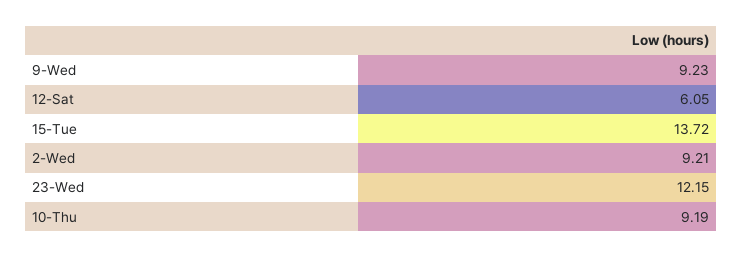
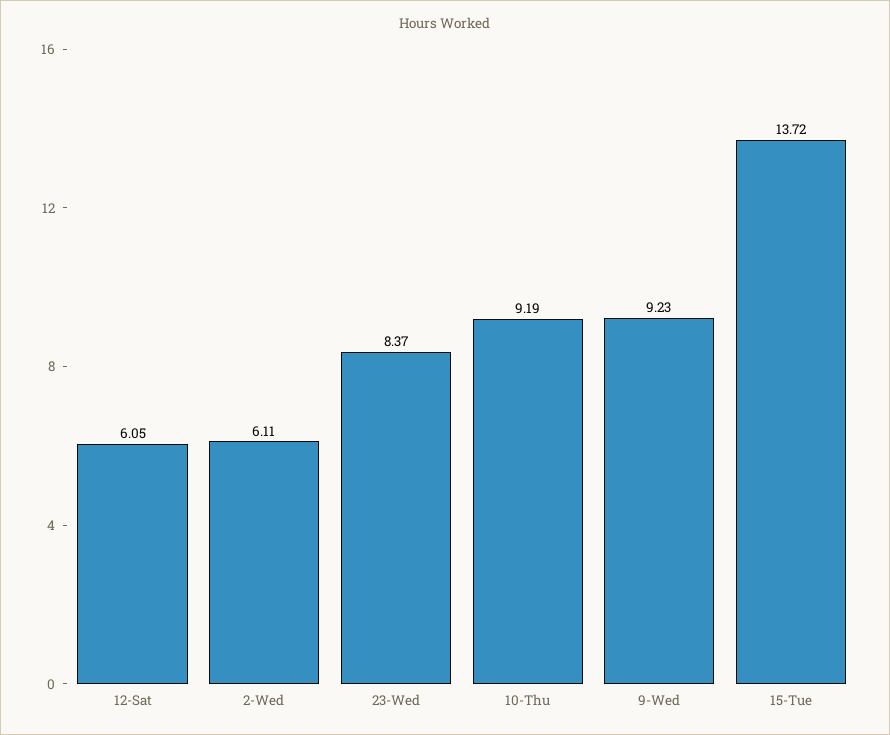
  {
    "9-Wed": 9.23,
    "12-Sat": 6.05,
    "15-Tue": 13.72,
-   "2-Wed": 9.21,
+   "2-Wed": 6.11,
-   "23-Wed": 12.15,
+   "23-Wed": 8.37,
    "10-Thu": 9.19
  }

